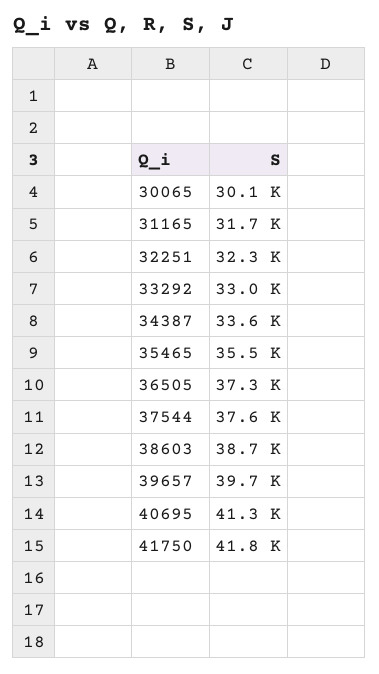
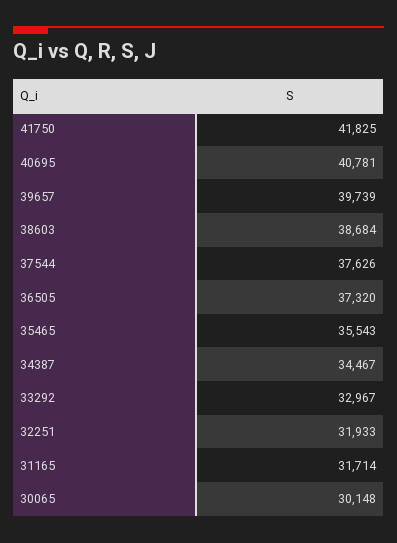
  {
    "30065": 30148,
    "31165": 31714,
-   "32251": 32300,
+   "32251": 31933,
    "33292": 32967,
-   "34387": 33600,
+   "34387": 34467,
    "35465": 35543,
    "36505": 37320,
    "37544": 37626,
    "38603": 38684,
    "39657": 39739,
-   "40695": 41300,
+   "40695": 40781,
    "41750": 41825
  }

